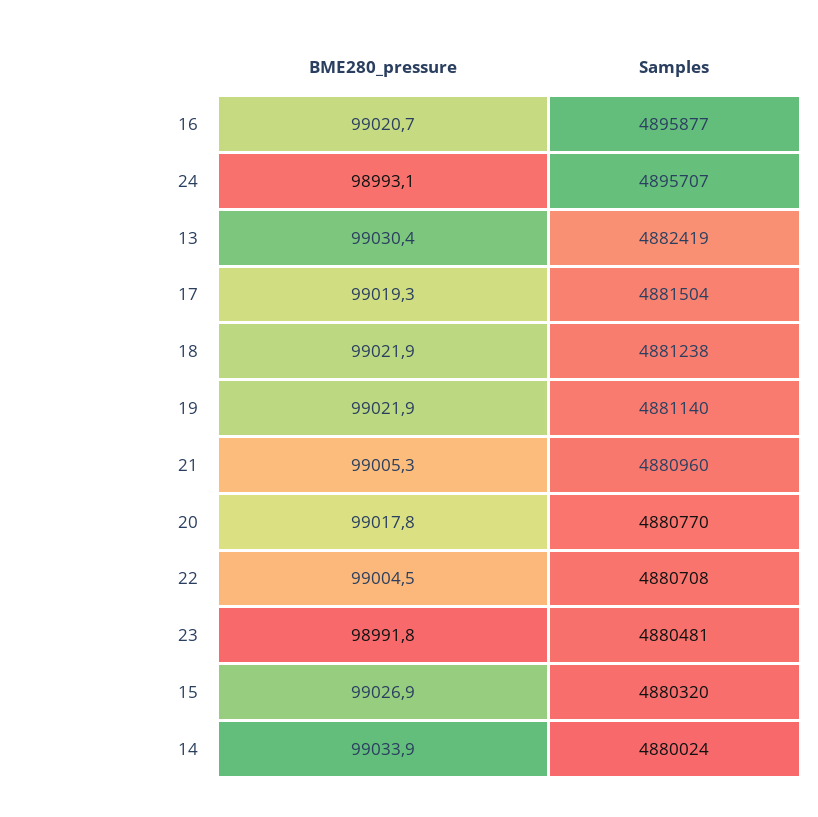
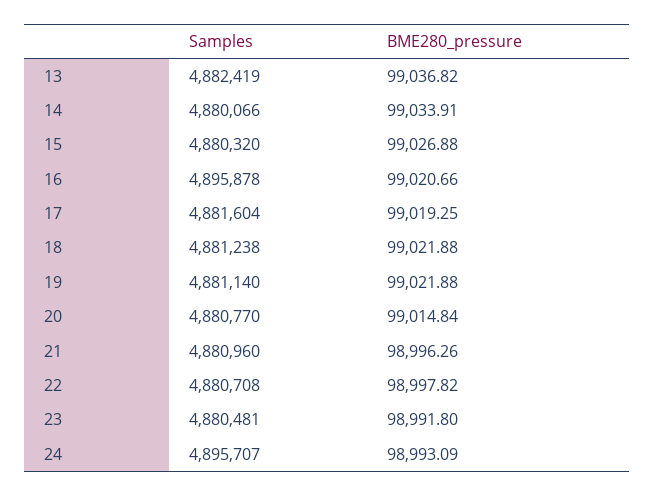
  {
    "BME280_pressure": {
      "16": 99020.66,
      "24": 98993.09,
-     "13": 99030.4,
+     "13": 99036.82,
      "17": 99019.25,
      "18": 99021.88,
      "19": 99021.88,
-     "21": 99005.3,
+     "21": 98996.26,
-     "20": 99017.8,
+     "20": 99014.84,
-     "22": 99004.5,
+     "22": 98997.82,
      "23": 98991.8,
      "15": 99026.88,
      "14": 99033.91
    },
    "Samples": {
-     "16": 4895877,
+     "16": 4895878,
      "24": 4895707,
      "13": 4882419,
-     "17": 4881504,
+     "17": 4881604,
      "18": 4881238,
      "19": 4881140,
      "21": 4880960,
      "20": 4880770,
      "22": 4880708,
      "23": 4880481,
      "15": 4880320,
-     "14": 4880024
+     "14": 4880066
    }
  }

